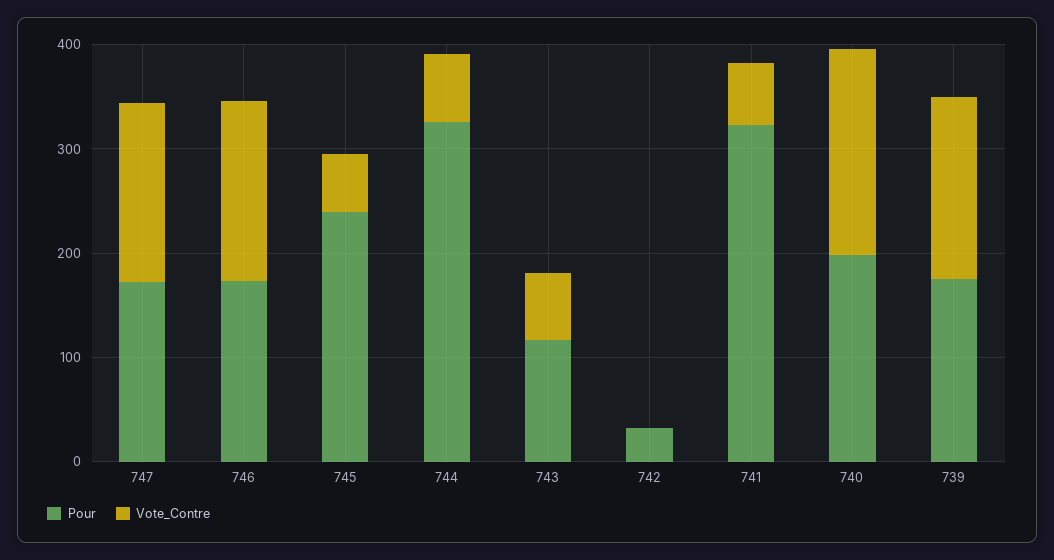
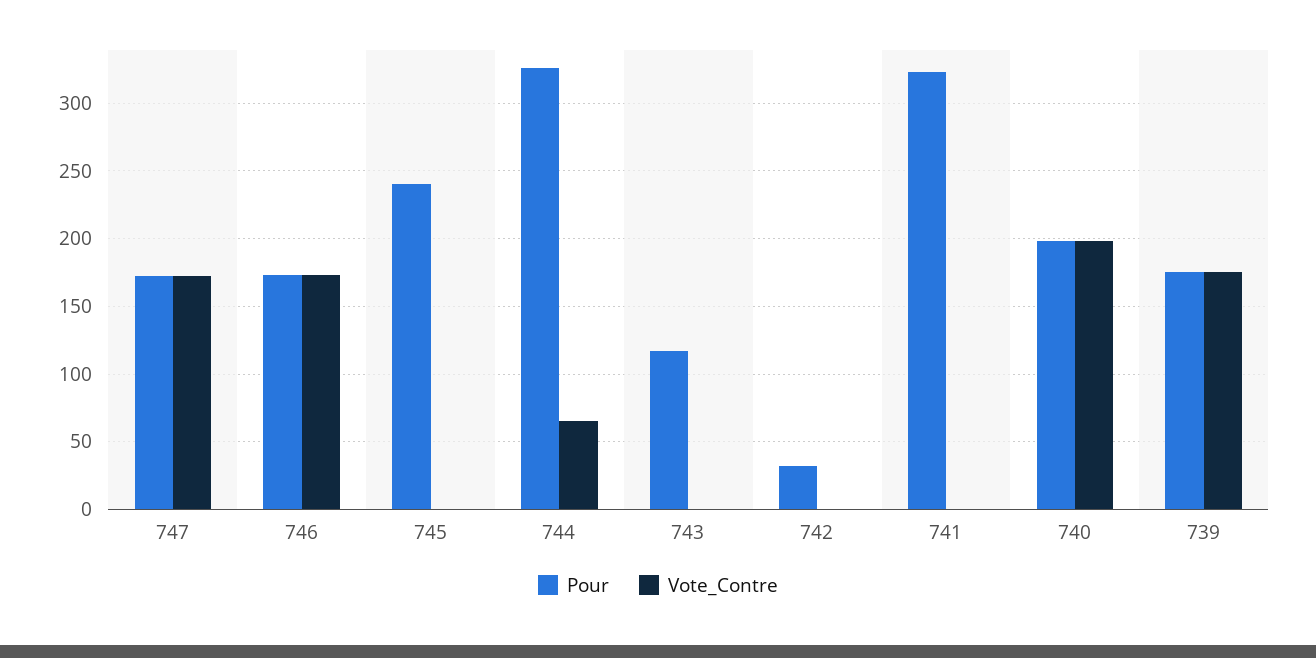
  {
    "Pour": {
      "747": 170,
      "746": 175,
      "745": 240,
      "744": 325,
      "743": 115,
      "742": 30,
      "741": 325,
      "740": 200,
      "739": 175
    },
    "Vote_Contre": {
      "747": 170,
      "746": 175,
-     "745": 60,
+     "745": 0,
      "744": 65,
-     "743": 60,
+     "743": 0,
      "742": 0,
-     "741": 60,
+     "741": 0,
      "740": 200,
      "739": 175
    }
  }

